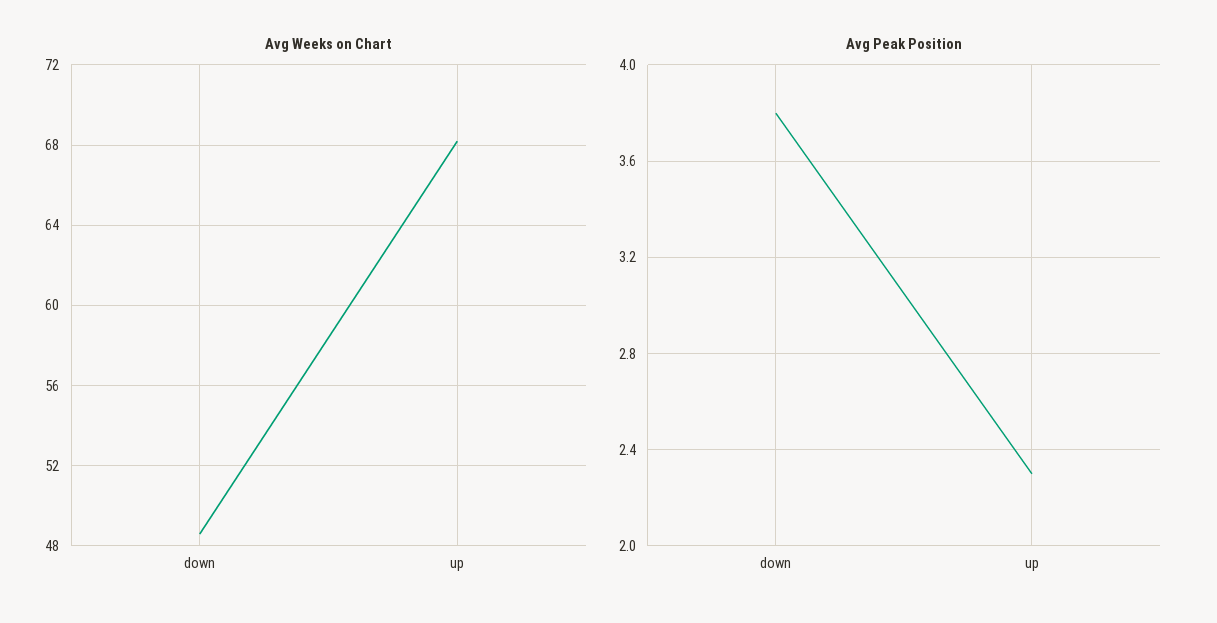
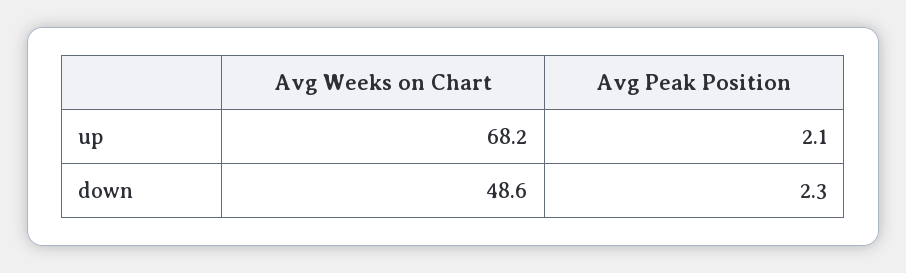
  {
    "Avg Weeks on Chart": {
      "down": 48.6,
      "up": 68.2
    },
    "Avg Peak Position": {
-     "down": 3.8,
+     "down": 2.3,
-     "up": 2.3
+     "up": 2.1
    }
  }

